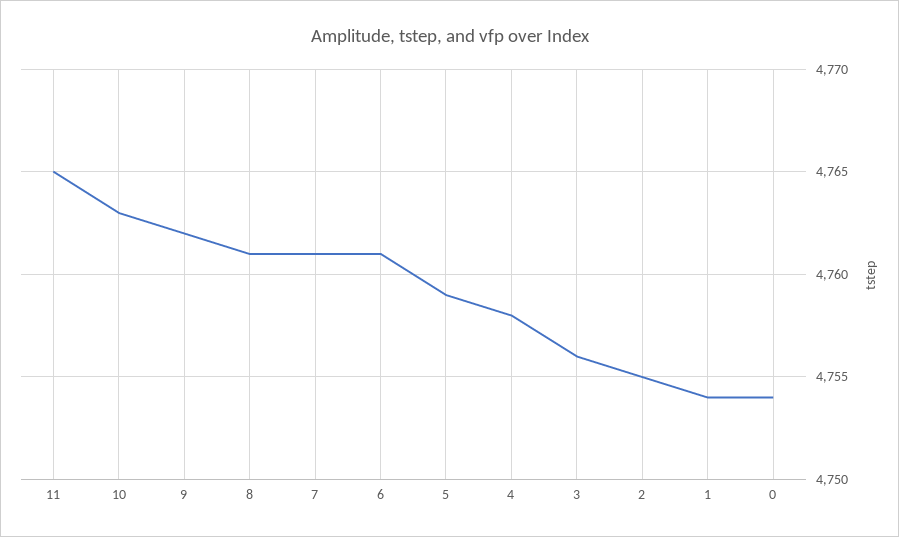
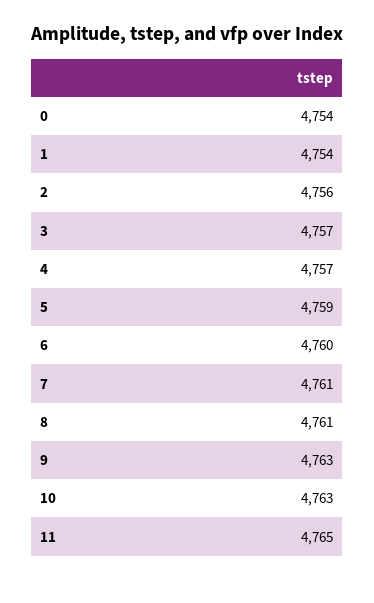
  {
    "11": 4765,
    "10": 4763,
-   "9": 4762,
+   "9": 4763,
    "8": 4761,
    "7": 4761,
-   "6": 4761,
+   "6": 4760,
    "5": 4759,
-   "4": 4758,
+   "4": 4757,
-   "3": 4756,
+   "3": 4757,
-   "2": 4755,
+   "2": 4756,
    "1": 4754,
    "0": 4754
  }

